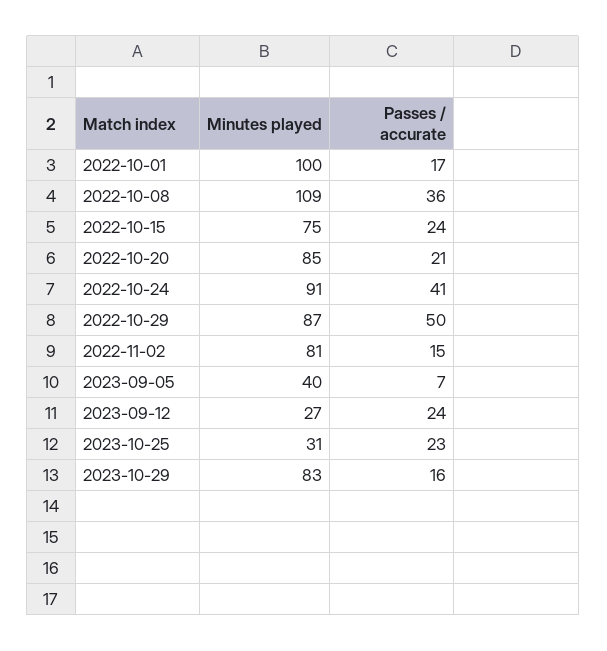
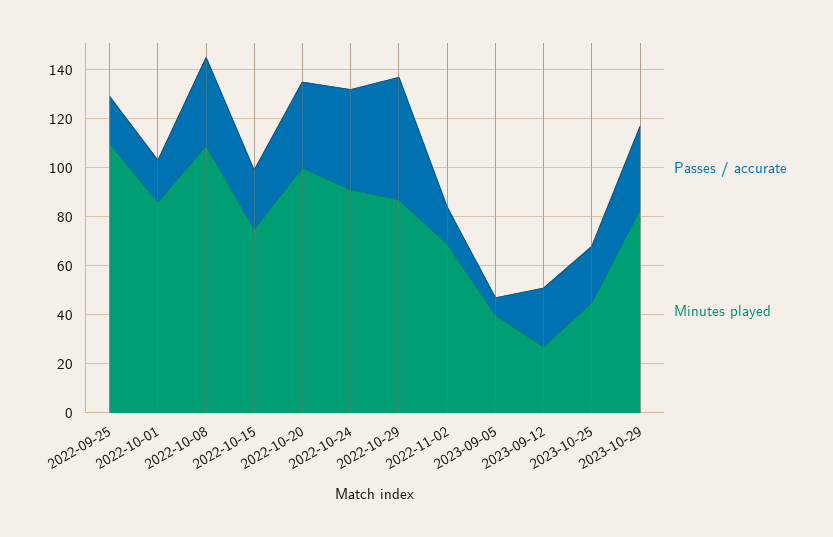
  {
    "Minutes played": {
-     "2022-10-01": 100,
+     "2022-10-01": 85,
      "2022-10-08": 109,
      "2022-10-15": 75,
-     "2022-10-20": 85,
+     "2022-10-20": 100,
      "2022-10-24": 91,
      "2022-10-29": 87,
-     "2022-11-02": 81,
+     "2022-11-02": 70,
      "2023-09-05": 40,
      "2023-09-12": 27,
-     "2023-10-25": 31,
+     "2023-10-25": 45,
-     "2023-10-29": 83
+     "2023-10-29": 83,
+     "2022-09-25": 110
    },
    "Passes / accurate": {
      "2022-10-01": 17,
      "2022-10-08": 36,
      "2022-10-15": 24,
-     "2022-10-20": 21,
+     "2022-10-20": 35,
      "2022-10-24": 41,
      "2022-10-29": 50,
      "2022-11-02": 15,
      "2023-09-05": 7,
      "2023-09-12": 24,
      "2023-10-25": 23,
-     "2023-10-29": 16
+     "2023-10-29": 35,
+     "2022-09-25": 20
    }
  }

